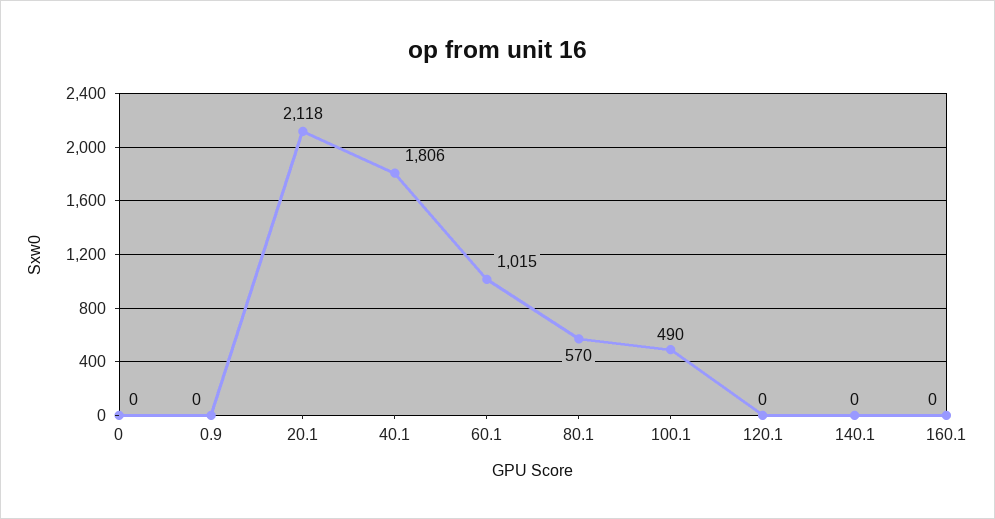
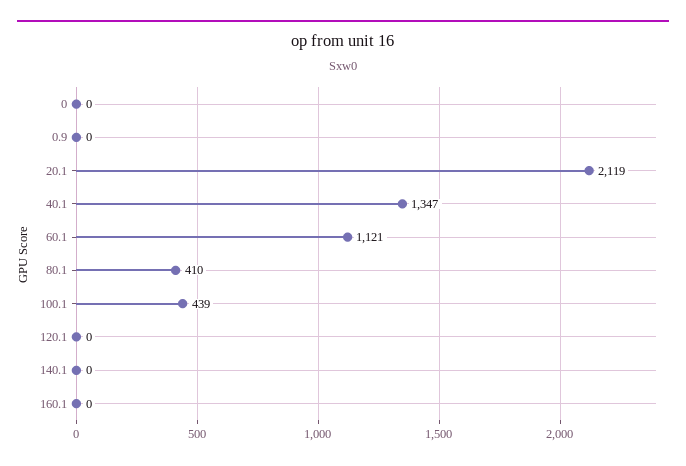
  {
    "0": 0,
    "0.9": 0,
-   "20.1": 2118,
+   "20.1": 2119,
-   "40.1": 1806,
+   "40.1": 1347,
-   "60.1": 1015,
+   "60.1": 1121,
-   "80.1": 570,
+   "80.1": 410,
-   "100.1": 490,
+   "100.1": 439,
    "120.1": 0,
    "140.1": 0,
    "160.1": 0
  }

